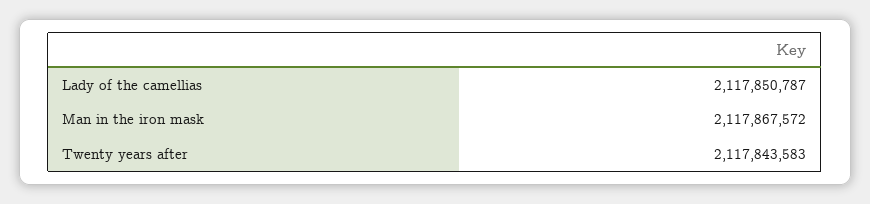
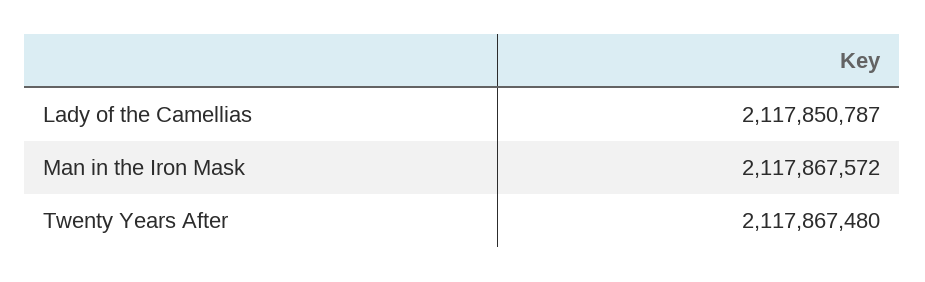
  {
    "Lady of the camellias": 2117850787,
    "Man in the iron mask": 2117867572,
-   "Twenty years after": 2117843583
+   "Twenty years after": 2117867480
  }

